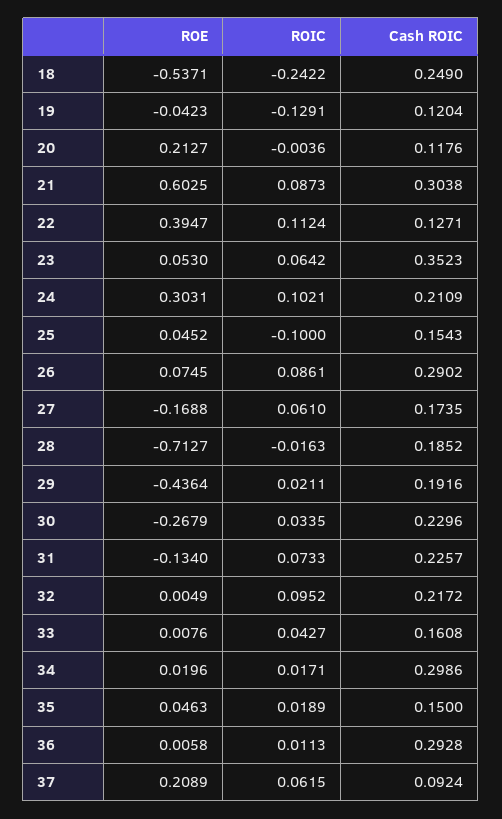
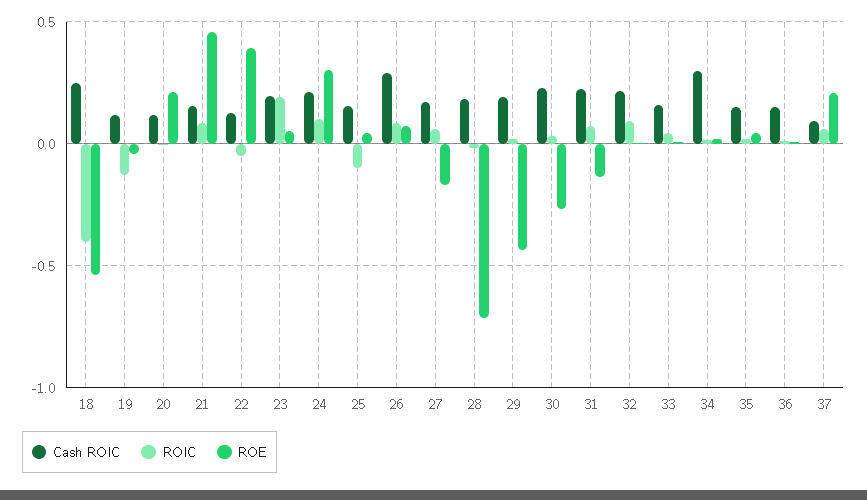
  {
    "ROE": {
      "18": -0.5371,
      "19": -0.0423,
      "20": 0.2127,
-     "21": 0.6025,
+     "21": 0.45,
      "22": 0.3947,
      "23": 0.053,
      "24": 0.3031,
      "25": 0.0452,
      "26": 0.0745,
      "27": -0.1688,
      "28": -0.7127,
      "29": -0.4364,
      "30": -0.2679,
      "31": -0.134,
      "32": 0.0049,
      "33": 0.0076,
      "34": 0.0196,
      "35": 0.0463,
      "36": 0.0058,
      "37": 0.2089
    },
    "ROIC": {
-     "18": -0.2422,
+     "18": -0.4,
      "19": -0.1291,
      "20": -0.0036,
      "21": 0.0873,
-     "22": 0.1124,
+     "22": -0.05,
-     "23": 0.0642,
+     "23": 0.2,
      "24": 0.1021,
      "25": -0.1,
      "26": 0.0861,
      "27": 0.061,
      "28": -0.0163,
      "29": 0.0211,
      "30": 0.0335,
      "31": 0.0733,
      "32": 0.0952,
      "33": 0.0427,
      "34": 0.0171,
      "35": 0.0189,
      "36": 0.0113,
      "37": 0.0615
    },
    "Cash ROIC": {
      "18": 0.249,
      "19": 0.1204,
      "20": 0.1176,
-     "21": 0.3038,
+     "21": 0.15,
      "22": 0.1271,
-     "23": 0.3523,
+     "23": 0.2,
      "24": 0.2109,
      "25": 0.1543,
      "26": 0.2902,
      "27": 0.1735,
      "28": 0.1852,
      "29": 0.1916,
      "30": 0.2296,
      "31": 0.2257,
      "32": 0.2172,
      "33": 0.1608,
      "34": 0.2986,
      "35": 0.15,
-     "36": 0.2928,
+     "36": 0.15,
      "37": 0.0924
    }
  }

